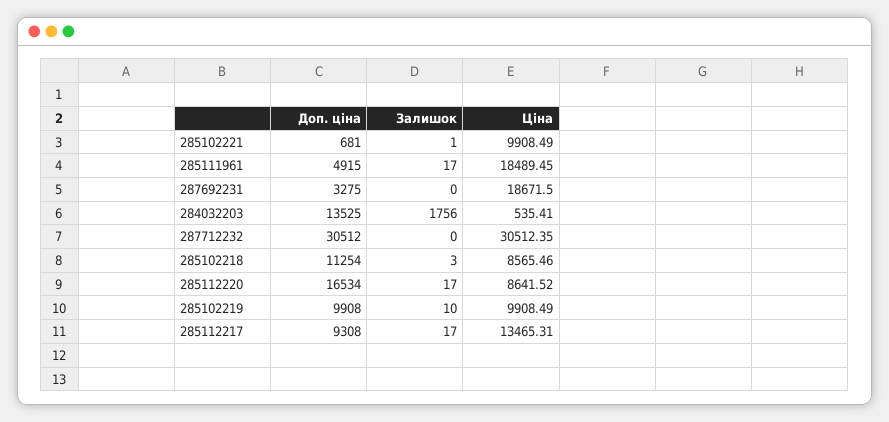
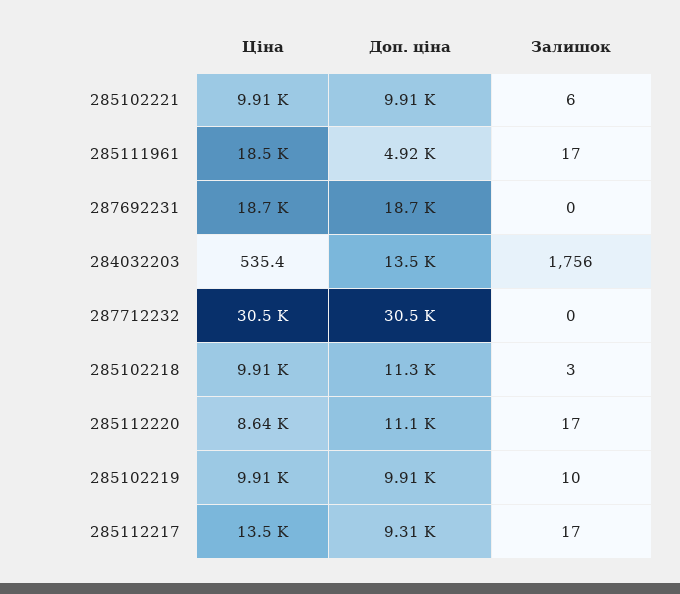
  {
    "Доп. ціна": {
-     "285102221": 681,
+     "285102221": 9910,
      "285111961": 4915,
-     "287692231": 3275,
+     "287692231": 18700,
      "284032203": 13525,
      "287712232": 30512,
      "285102218": 11254,
-     "285112220": 16534,
+     "285112220": 11100,
      "285102219": 9908,
      "285112217": 9308
    },
    "Залишок": {
-     "285102221": 1,
+     "285102221": 6,
      "285111961": 17,
      "287692231": 0,
      "284032203": 1756,
      "287712232": 0,
      "285102218": 3,
      "285112220": 17,
      "285102219": 10,
      "285112217": 17
    },
    "Ціна": {
      "285102221": 9908.49,
      "285111961": 18489.45,
      "287692231": 18671.5,
      "284032203": 535.41,
      "287712232": 30512.35,
-     "285102218": 8565.46,
+     "285102218": 9910,
      "285112220": 8641.52,
      "285102219": 9908.49,
      "285112217": 13465.31
    }
  }

